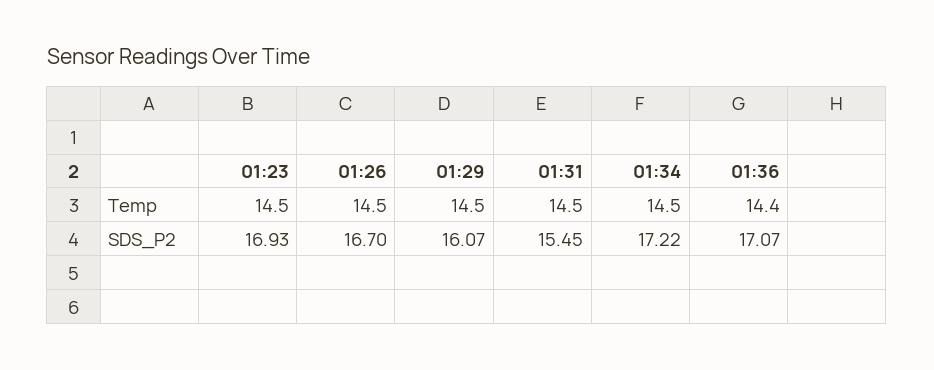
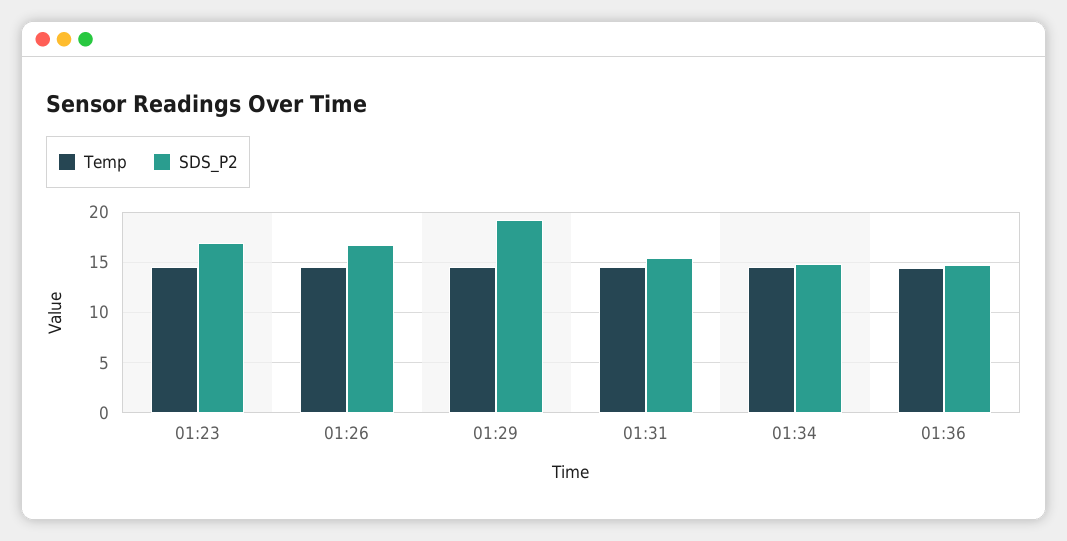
  {
    "Temp": {
      "01:23": 14.5,
      "01:26": 14.5,
      "01:29": 14.5,
      "01:31": 14.5,
      "01:34": 14.5,
      "01:36": 14.4
    },
    "SDS_P2": {
      "01:23": 16.93,
      "01:26": 16.7,
-     "01:29": 16.07,
+     "01:29": 19,
      "01:31": 15.45,
-     "01:34": 17.22,
+     "01:34": 15,
-     "01:36": 17.07
+     "01:36": 15
    }
  }

